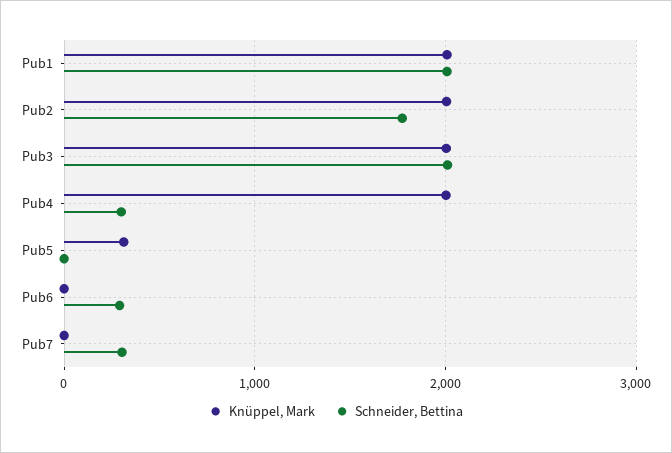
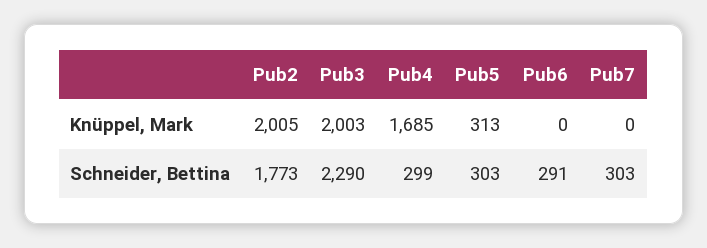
  {
    "Knüppel, Mark": {
-     "Pub1": 2000,
      "Pub2": 2005,
      "Pub3": 2003,
-     "Pub4": 2000,
+     "Pub4": 1685,
      "Pub5": 313,
      "Pub6": 0,
      "Pub7": 0
    },
    "Schneider, Bettina": {
-     "Pub1": 2000,
      "Pub2": 1773,
-     "Pub3": 2000,
+     "Pub3": 2290,
      "Pub4": 299,
-     "Pub5": 0,
+     "Pub5": 303,
      "Pub6": 291,
      "Pub7": 303
    }
  }

